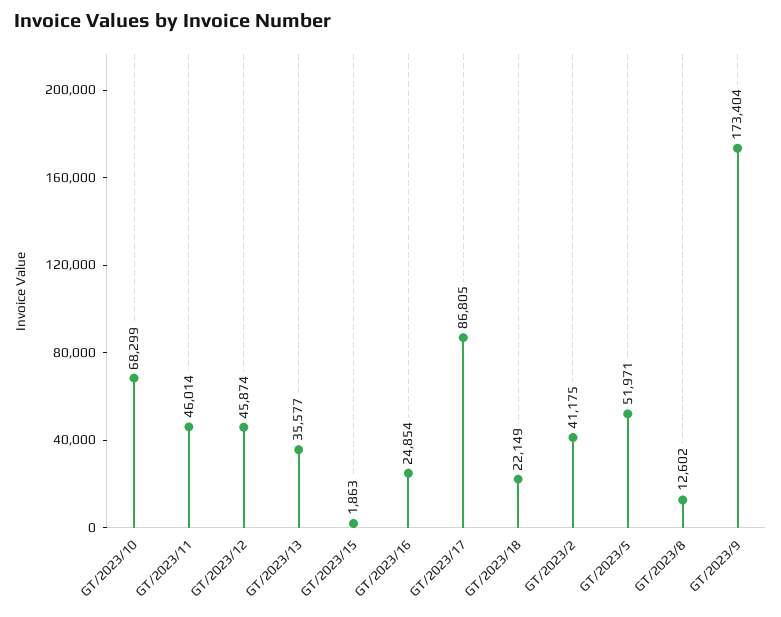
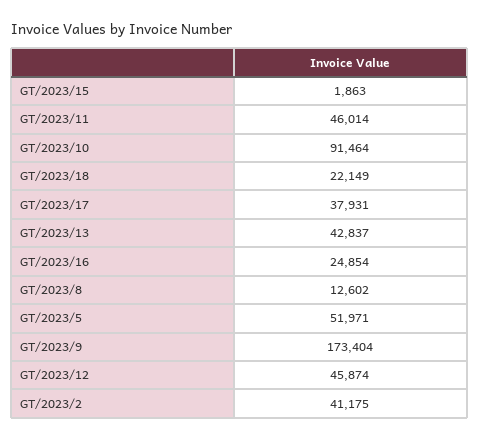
  {
-   "GT/2023/10": 68299,
+   "GT/2023/10": 91464,
    "GT/2023/11": 46014,
    "GT/2023/12": 45874,
-   "GT/2023/13": 35577,
+   "GT/2023/13": 42837,
    "GT/2023/15": 1863,
    "GT/2023/16": 24854,
-   "GT/2023/17": 86805,
+   "GT/2023/17": 37931,
    "GT/2023/18": 22149,
    "GT/2023/2": 41175,
    "GT/2023/5": 51971,
    "GT/2023/8": 12602,
    "GT/2023/9": 173404
  }

